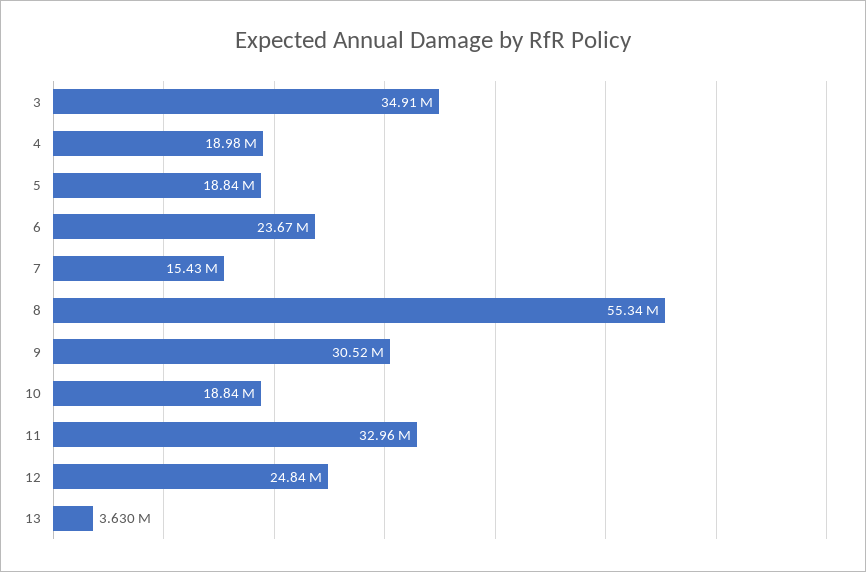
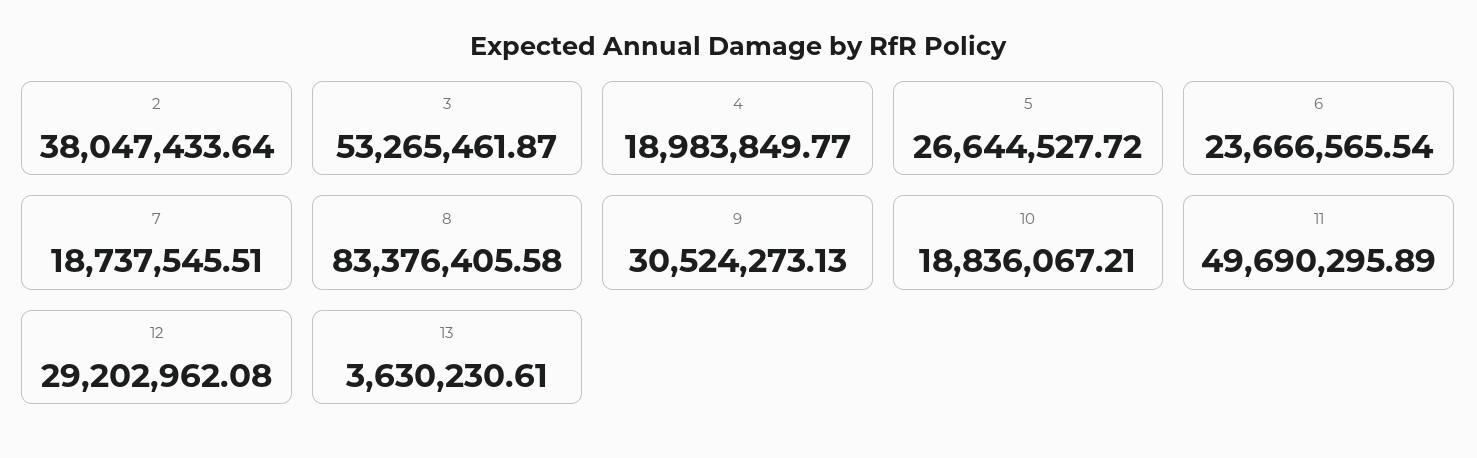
  {
-   "3": 34910000,
+   "3": 53265461.87,
    "4": 18983849.77,
-   "5": 18840000,
+   "5": 26644527.72,
    "6": 23666565.54,
-   "7": 15430000,
+   "7": 18737545.51,
-   "8": 55340000,
+   "8": 83376405.58,
    "9": 30524273.13,
    "10": 18836067.21,
-   "11": 32960000,
+   "11": 49690295.89,
-   "12": 24840000,
+   "12": 29202962.08,
-   "13": 3630230.61
+   "13": 3630230.61,
+   "2": 38047433.64
  }

